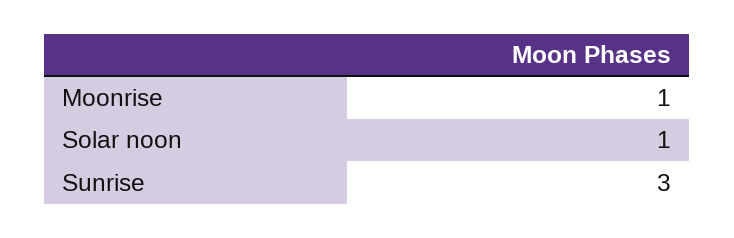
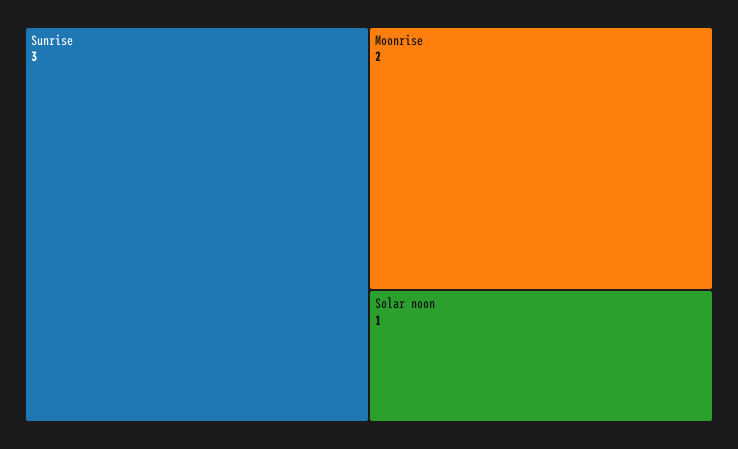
  {
-   "Moonrise": 1,
+   "Moonrise": 2,
    "Solar noon": 1,
    "Sunrise": 3
  }

